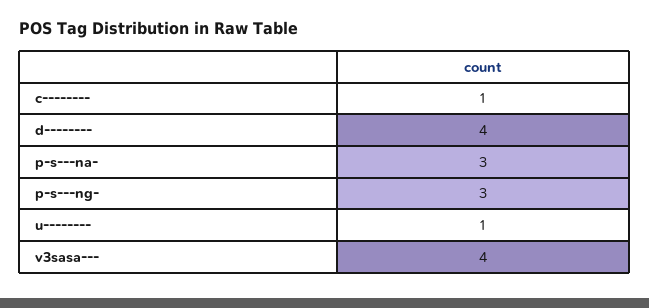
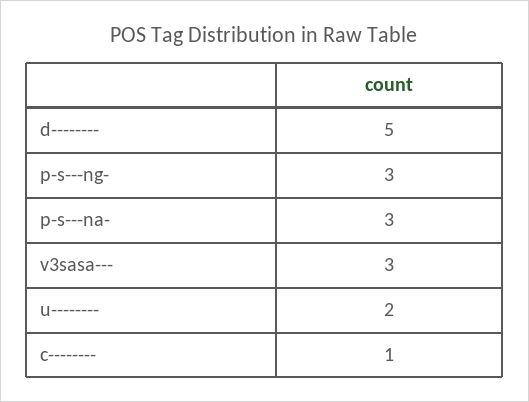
  {
    "c--------": 1,
-   "d--------": 4,
+   "d--------": 5,
    "p-s---na-": 3,
    "p-s---ng-": 3,
-   "u--------": 1,
+   "u--------": 2,
-   "v3sasa---": 4
+   "v3sasa---": 3
  }

